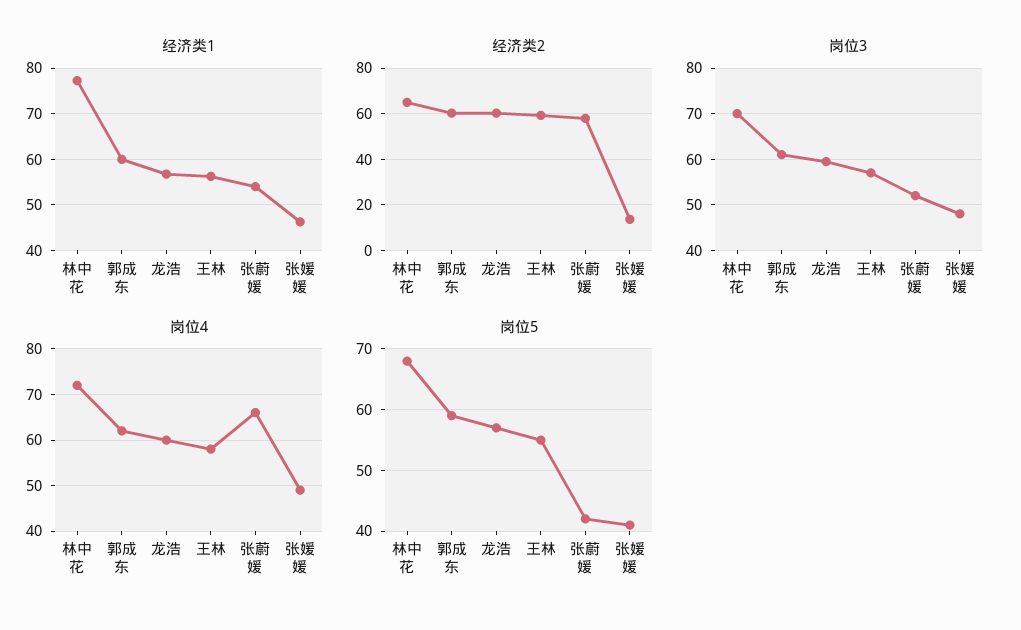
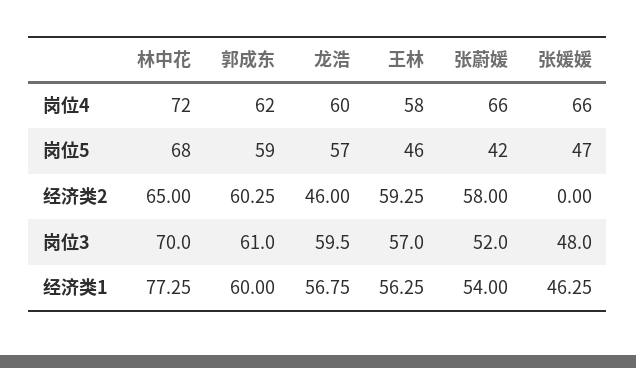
  {
    "经济类1": {
      "林中花": 77.25,
      "郭成东": 60,
      "龙浩": 56.75,
      "王林": 56.25,
      "张蔚媛": 54,
      "张媛媛": 46.25
    },
    "经济类2": {
      "林中花": 65,
      "郭成东": 60.25,
-     "龙浩": 60,
+     "龙浩": 46,
      "王林": 59.25,
      "张蔚媛": 58,
-     "张媛媛": 15
+     "张媛媛": 0
    },
    "岗位3": {
      "林中花": 70,
      "郭成东": 61,
      "龙浩": 59.5,
      "王林": 57,
      "张蔚媛": 52,
      "张媛媛": 48
    },
    "岗位4": {
      "林中花": 72,
      "郭成东": 62,
      "龙浩": 60,
      "王林": 58,
      "张蔚媛": 66,
-     "张媛媛": 50
+     "张媛媛": 66
    },
    "岗位5": {
      "林中花": 68,
      "郭成东": 59,
      "龙浩": 57,
-     "王林": 55,
+     "王林": 46,
      "张蔚媛": 42,
-     "张媛媛": 41
+     "张媛媛": 47
    }
  }

